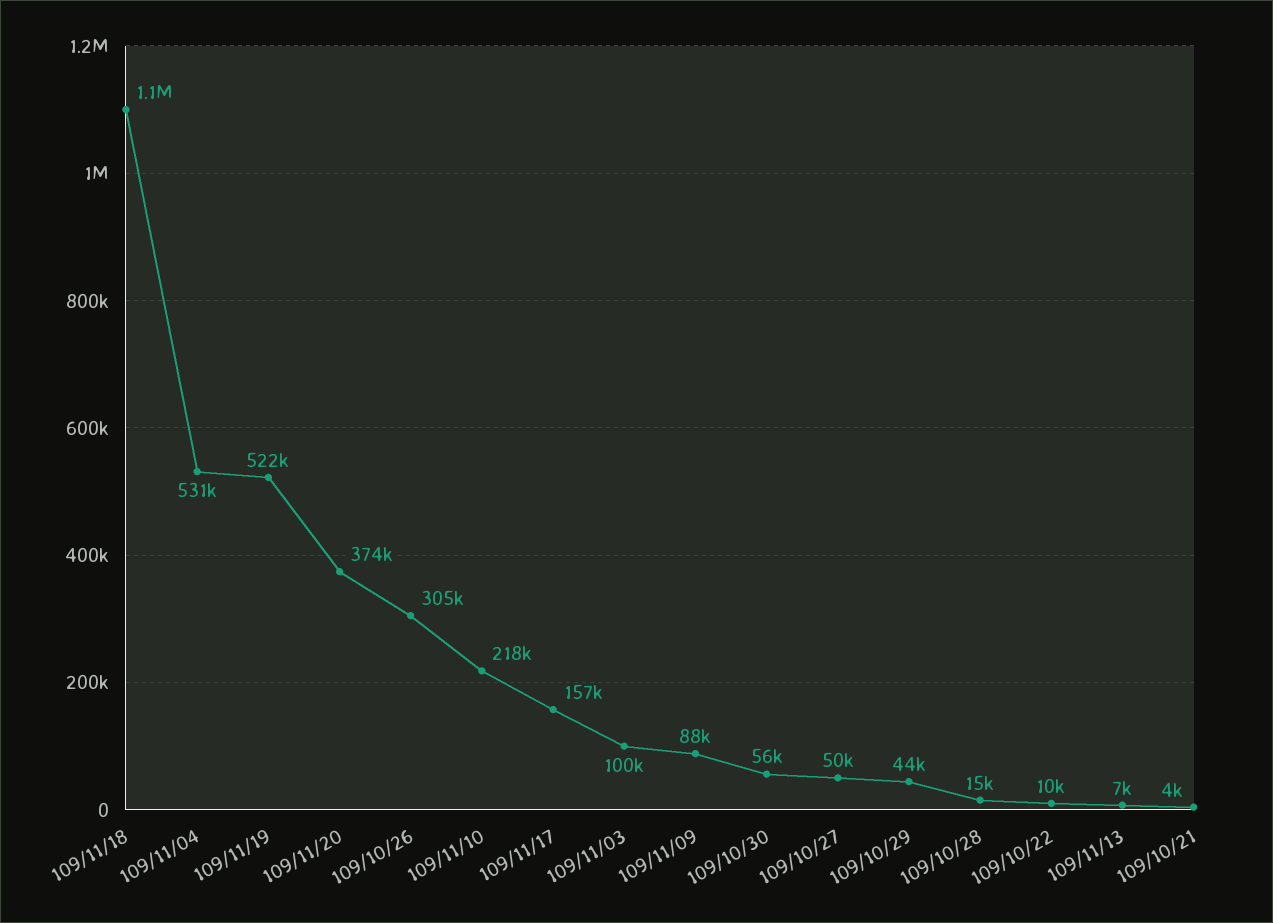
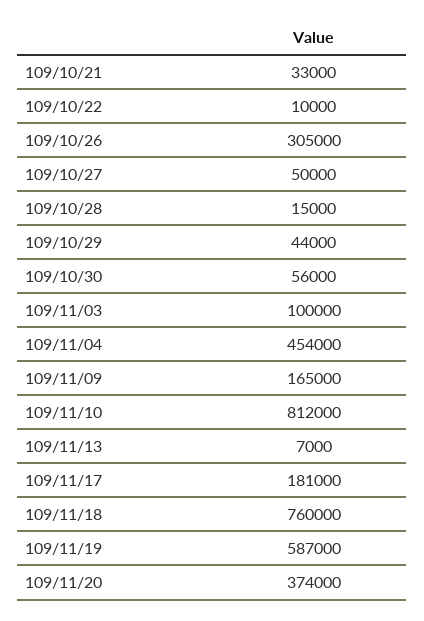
  {
-   "109/11/18": 1100000,
+   "109/11/18": 760000,
-   "109/11/04": 531000,
+   "109/11/04": 454000,
-   "109/11/19": 522000,
+   "109/11/19": 587000,
    "109/11/20": 374000,
    "109/10/26": 305000,
-   "109/11/10": 218000,
+   "109/11/10": 812000,
-   "109/11/17": 157000,
+   "109/11/17": 181000,
    "109/11/03": 100000,
-   "109/11/09": 88000,
+   "109/11/09": 165000,
    "109/10/30": 56000,
    "109/10/27": 50000,
    "109/10/29": 44000,
    "109/10/28": 15000,
    "109/10/22": 10000,
    "109/11/13": 7000,
-   "109/10/21": 4000
+   "109/10/21": 33000
  }

